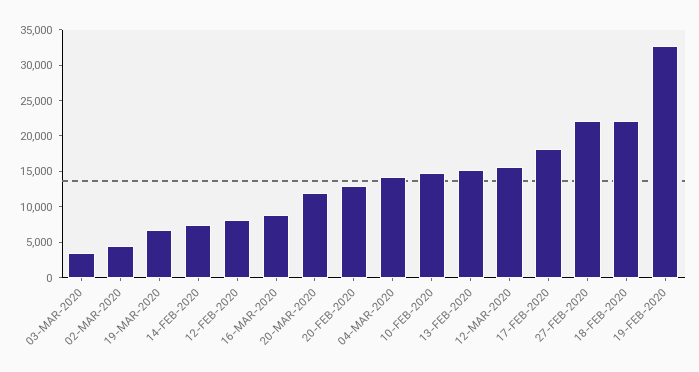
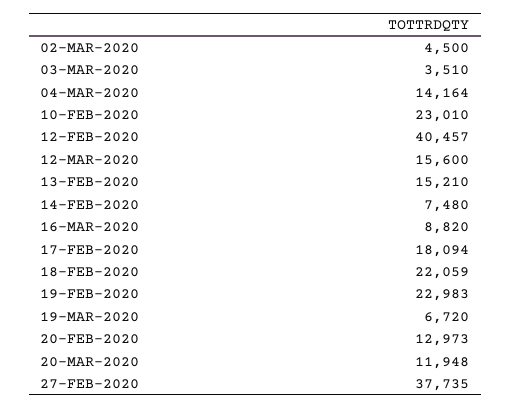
  {
    "03-MAR-2020": 3510,
    "02-MAR-2020": 4500,
    "19-MAR-2020": 6720,
    "14-FEB-2020": 7480,
-   "12-FEB-2020": 7500,
+   "12-FEB-2020": 40457,
    "16-MAR-2020": 8820,
    "20-MAR-2020": 11948,
    "20-FEB-2020": 12973,
    "04-MAR-2020": 14164,
-   "10-FEB-2020": 15000,
+   "10-FEB-2020": 23010,
    "13-FEB-2020": 15210,
    "12-MAR-2020": 15600,
    "17-FEB-2020": 18094,
-   "27-FEB-2020": 22500,
+   "27-FEB-2020": 37735,
    "18-FEB-2020": 22059,
-   "19-FEB-2020": 32500
+   "19-FEB-2020": 22983
  }

